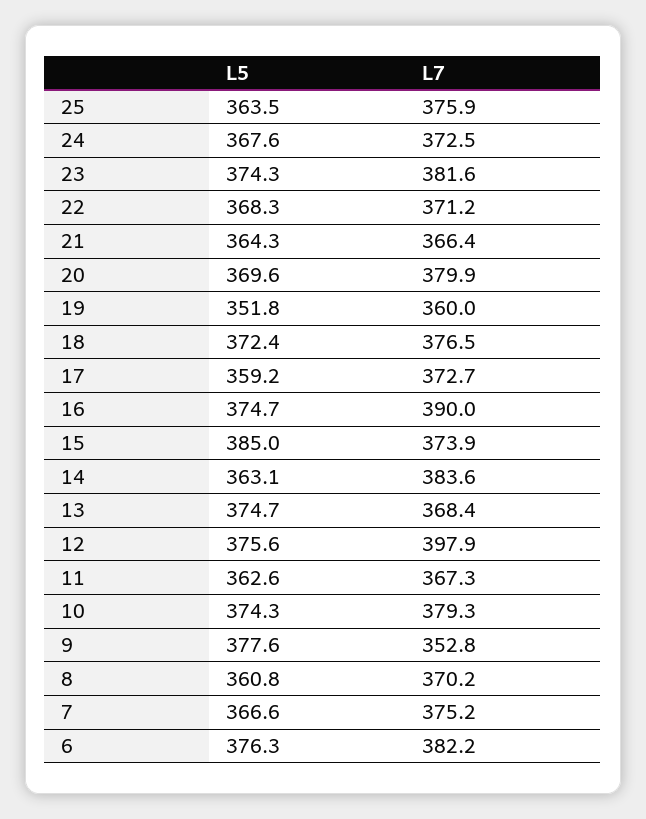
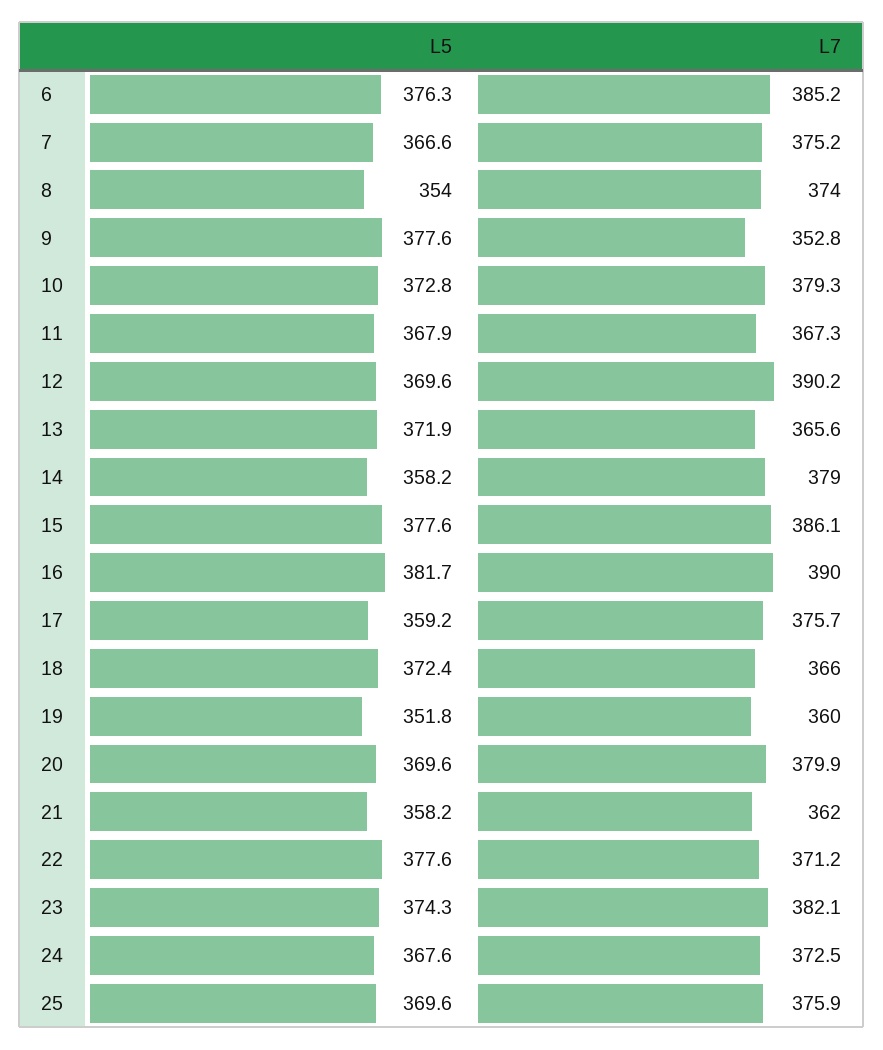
  {
    "L5": {
-     "25": 363.5,
+     "25": 369.6,
      "24": 367.6,
      "23": 374.3,
-     "22": 368.3,
+     "22": 377.6,
-     "21": 364.3,
+     "21": 358.2,
      "20": 369.6,
      "19": 351.8,
      "18": 372.4,
      "17": 359.2,
-     "16": 374.7,
+     "16": 381.7,
-     "15": 385,
+     "15": 377.6,
-     "14": 363.1,
+     "14": 358.2,
-     "13": 374.7,
+     "13": 371.9,
-     "12": 375.6,
+     "12": 369.6,
-     "11": 362.6,
+     "11": 367.9,
-     "10": 374.3,
+     "10": 372.8,
      "9": 377.6,
-     "8": 360.8,
+     "8": 354,
      "7": 366.6,
      "6": 376.3
    },
    "L7": {
      "25": 375.9,
      "24": 372.5,
-     "23": 381.6,
+     "23": 382.1,
      "22": 371.2,
-     "21": 366.4,
+     "21": 362,
      "20": 379.9,
      "19": 360,
-     "18": 376.5,
+     "18": 366,
-     "17": 372.7,
+     "17": 375.7,
      "16": 390,
-     "15": 373.9,
+     "15": 386.1,
-     "14": 383.6,
+     "14": 379,
-     "13": 368.4,
+     "13": 365.6,
-     "12": 397.9,
+     "12": 390.2,
      "11": 367.3,
      "10": 379.3,
      "9": 352.8,
-     "8": 370.2,
+     "8": 374,
      "7": 375.2,
-     "6": 382.2
+     "6": 385.2
    }
  }

